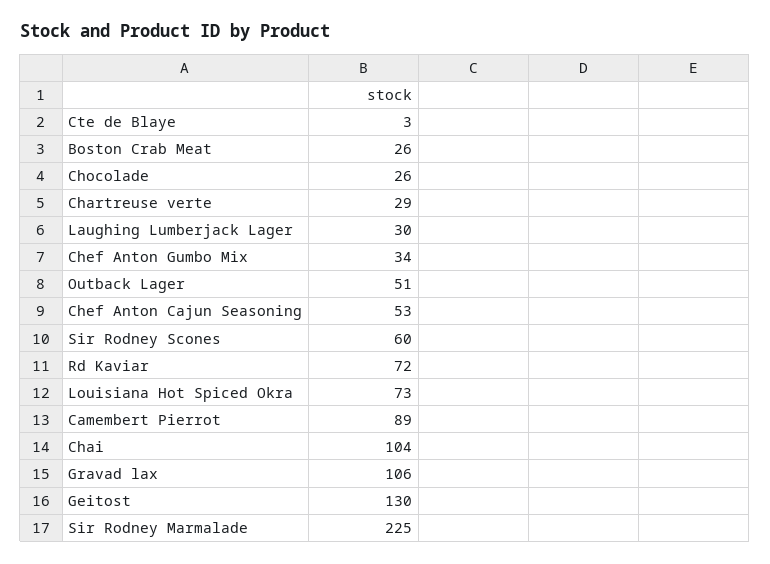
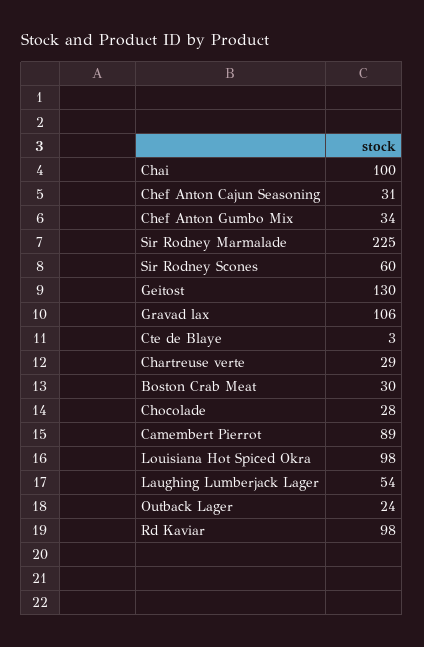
  {
    "Cte de Blaye": 3,
-   "Boston Crab Meat": 26,
+   "Boston Crab Meat": 30,
-   "Chocolade": 26,
+   "Chocolade": 28,
    "Chartreuse verte": 29,
-   "Laughing Lumberjack Lager": 30,
+   "Laughing Lumberjack Lager": 54,
    "Chef Anton Gumbo Mix": 34,
-   "Outback Lager": 51,
+   "Outback Lager": 24,
-   "Chef Anton Cajun Seasoning": 53,
+   "Chef Anton Cajun Seasoning": 31,
    "Sir Rodney Scones": 60,
-   "Rd Kaviar": 72,
+   "Rd Kaviar": 98,
-   "Louisiana Hot Spiced Okra": 73,
+   "Louisiana Hot Spiced Okra": 98,
    "Camembert Pierrot": 89,
-   "Chai": 104,
+   "Chai": 100,
    "Gravad lax": 106,
    "Geitost": 130,
    "Sir Rodney Marmalade": 225
  }

